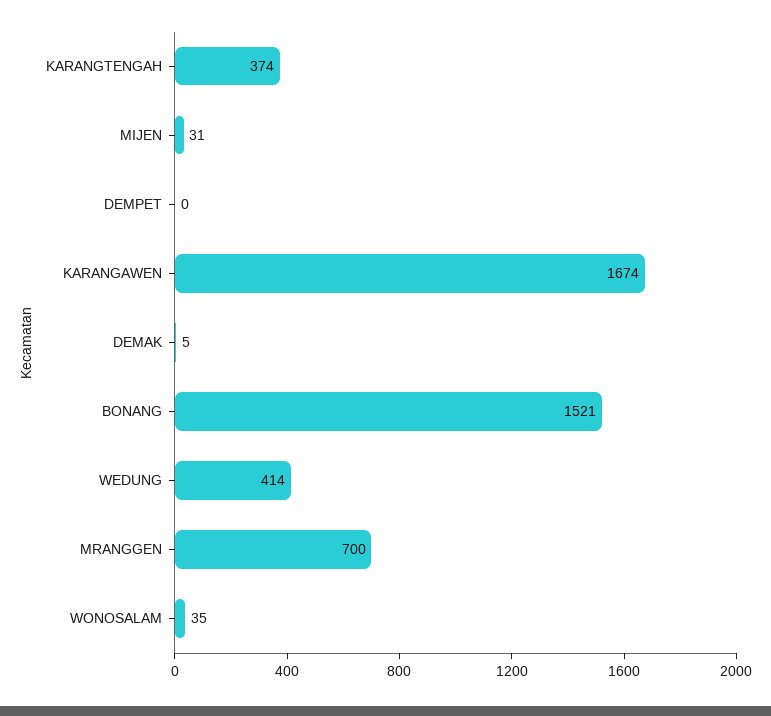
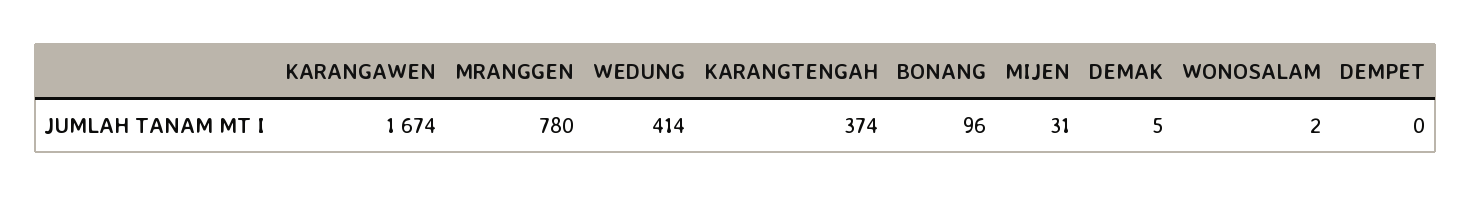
  {
    "KARANGTENGAH": 374,
    "MIJEN": 31,
    "DEMPET": 0,
    "KARANGAWEN": 1674,
    "DEMAK": 5,
-   "BONANG": 1521,
+   "BONANG": 96,
    "WEDUNG": 414,
-   "MRANGGEN": 700,
+   "MRANGGEN": 780,
-   "WONOSALAM": 35
+   "WONOSALAM": 2
  }

